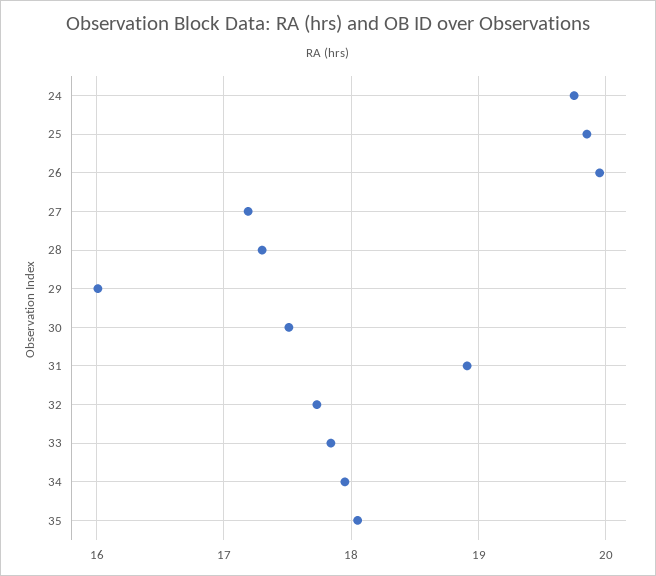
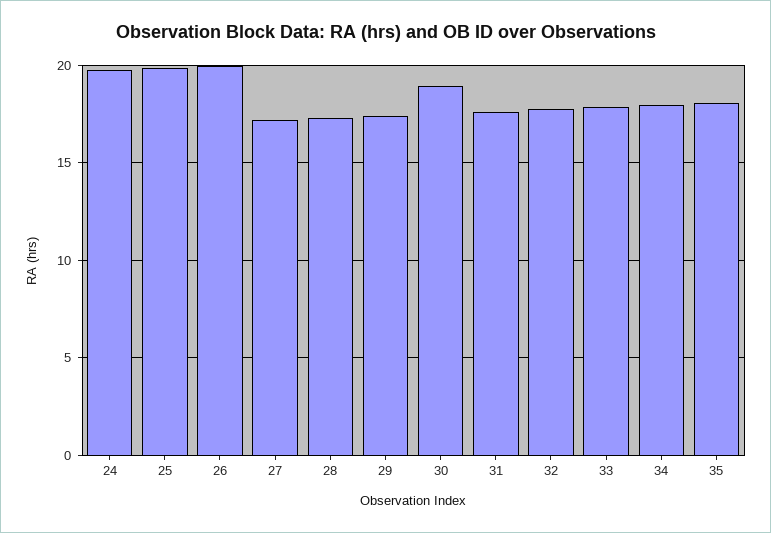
  {
    "24": 19.8,
    "25": 19.9,
    "26": 20,
    "27": 17.2,
    "28": 17.3,
-   "29": 16,
+   "29": 17.5,
-   "30": 17.5,
+   "30": 19,
-   "31": 18.9,
+   "31": 17.5,
    "32": 17.7,
    "33": 17.8,
    "34": 18,
    "35": 18.1
  }

